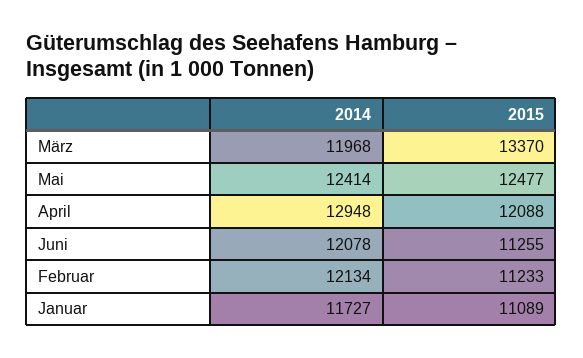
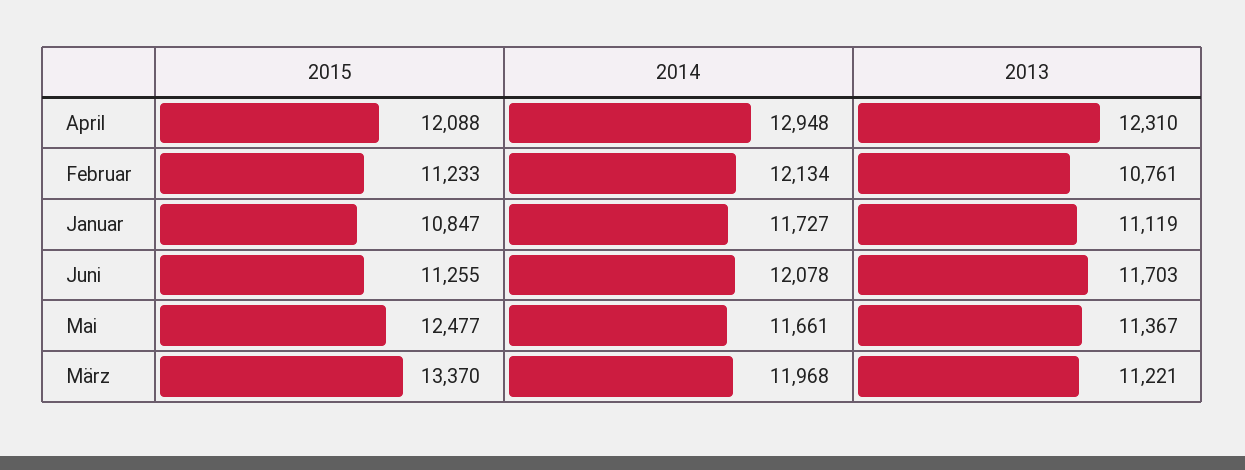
  {
    "2014": {
      "März": 11968,
-     "Mai": 12414,
+     "Mai": 11661,
      "April": 12948,
      "Juni": 12078,
      "Februar": 12134,
      "Januar": 11727
    },
    "2015": {
      "März": 13370,
      "Mai": 12477,
      "April": 12088,
      "Juni": 11255,
      "Februar": 11233,
-     "Januar": 11089
+     "Januar": 10847
-   }
+   },
+   "2013": {
+     "April": 12310,
+     "Februar": 10761,
+     "Januar": 11119,
+     "Juni": 11703,
+     "Mai": 11367,
+     "März": 11221
+   }
  }

